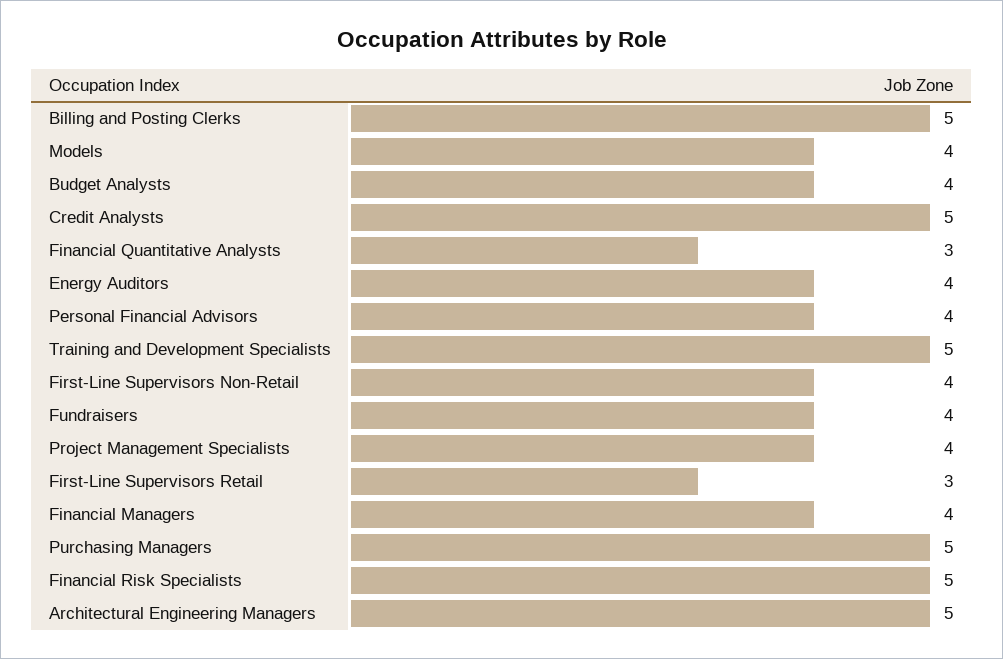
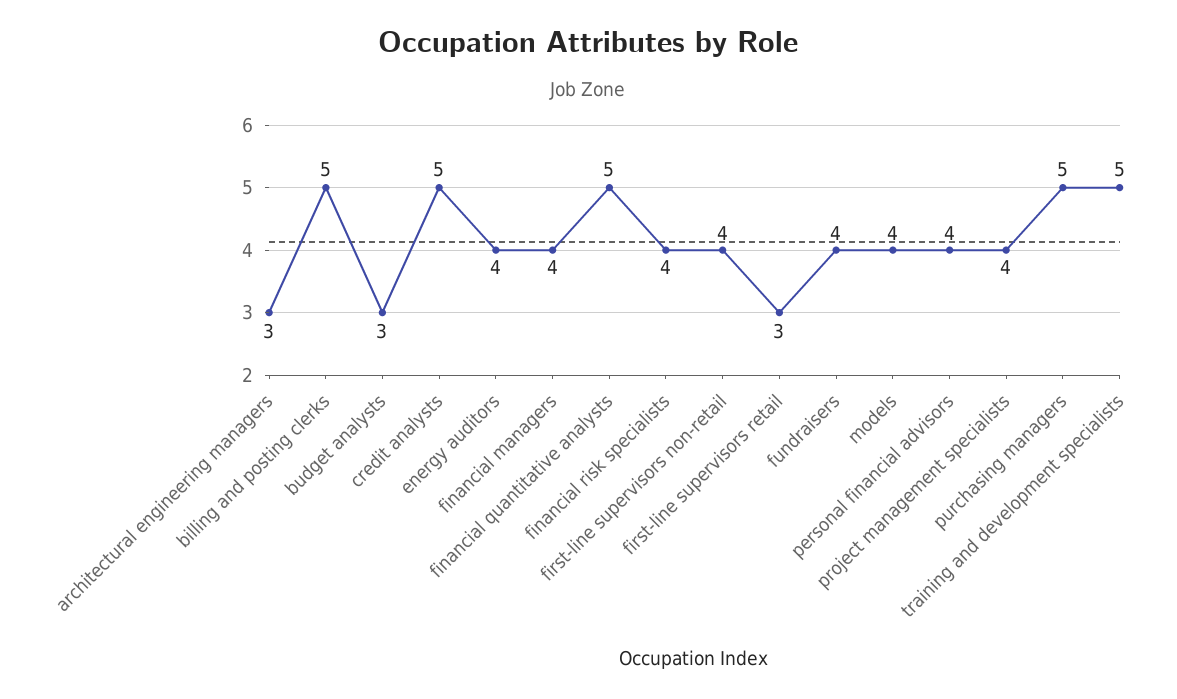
  {
    "Billing and Posting Clerks": 5,
    "Models": 4,
-   "Budget Analysts": 4,
+   "Budget Analysts": 3,
    "Credit Analysts": 5,
-   "Financial Quantitative Analysts": 3,
+   "Financial Quantitative Analysts": 5,
    "Energy Auditors": 4,
    "Personal Financial Advisors": 4,
    "Training and Development Specialists": 5,
    "First-Line Supervisors Non-Retail": 4,
    "Fundraisers": 4,
    "Project Management Specialists": 4,
    "First-Line Supervisors Retail": 3,
    "Financial Managers": 4,
    "Purchasing Managers": 5,
-   "Financial Risk Specialists": 5,
+   "Financial Risk Specialists": 4,
-   "Architectural Engineering Managers": 5
+   "Architectural Engineering Managers": 3
  }

